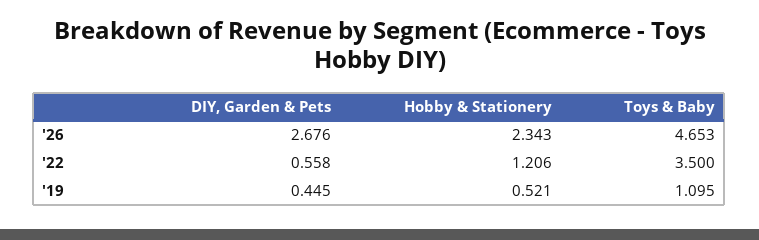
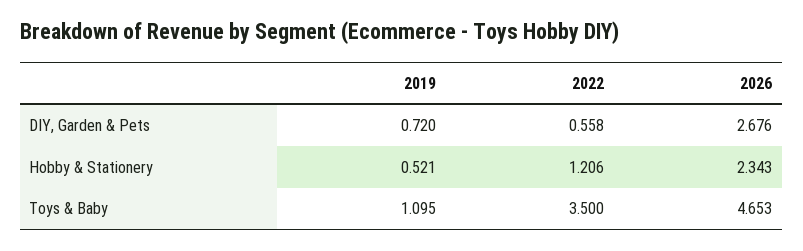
  {
    "DIY, Garden & Pets": {
      "'26": 2.676,
      "'22": 0.558,
-     "'19": 0.445
+     "'19": 0.72
    },
    "Hobby & Stationery": {
      "'26": 2.343,
      "'22": 1.206,
      "'19": 0.521
    },
    "Toys & Baby": {
      "'26": 4.653,
      "'22": 3.5,
      "'19": 1.095
    }
  }

